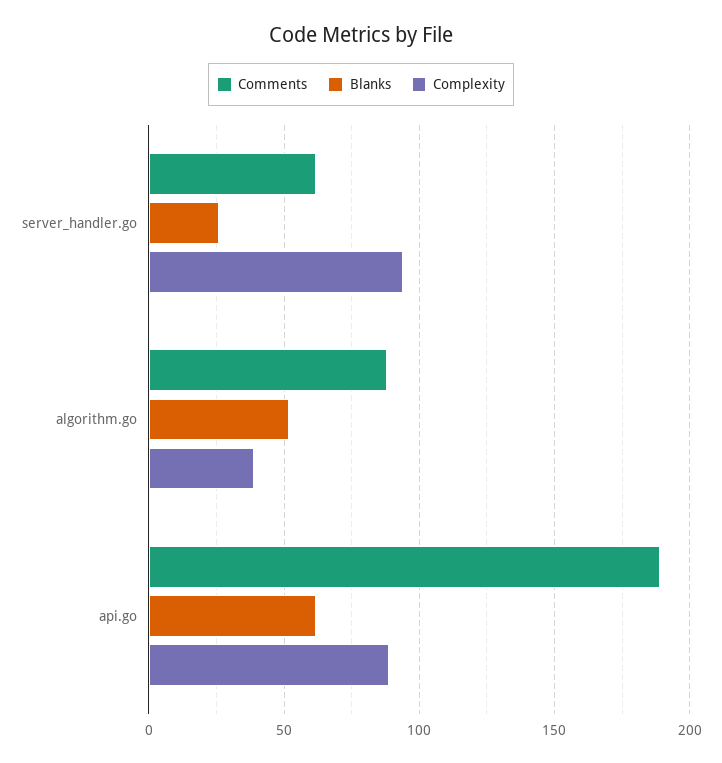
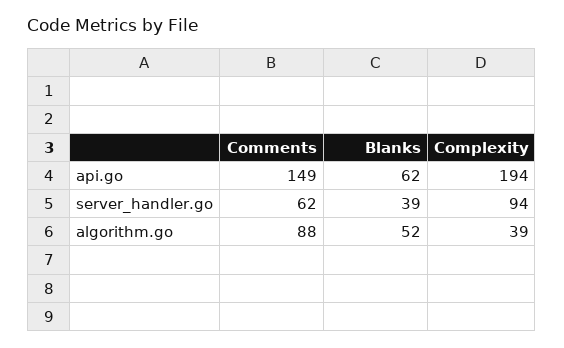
  {
    "Comments": {
      "server_handler.go": 62,
      "algorithm.go": 88,
-     "api.go": 190
+     "api.go": 149
    },
    "Blanks": {
-     "server_handler.go": 25,
+     "server_handler.go": 39,
      "algorithm.go": 52,
      "api.go": 62
    },
    "Complexity": {
      "server_handler.go": 94,
      "algorithm.go": 39,
-     "api.go": 90
+     "api.go": 194
    }
  }

